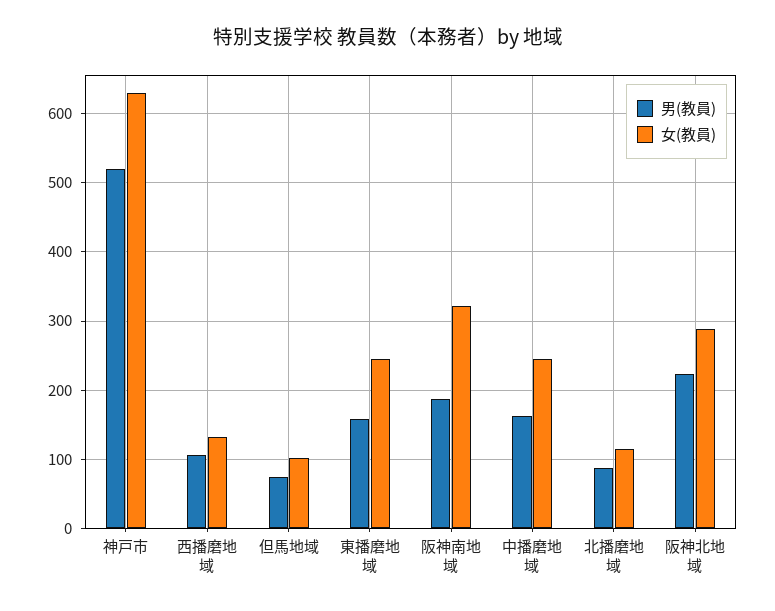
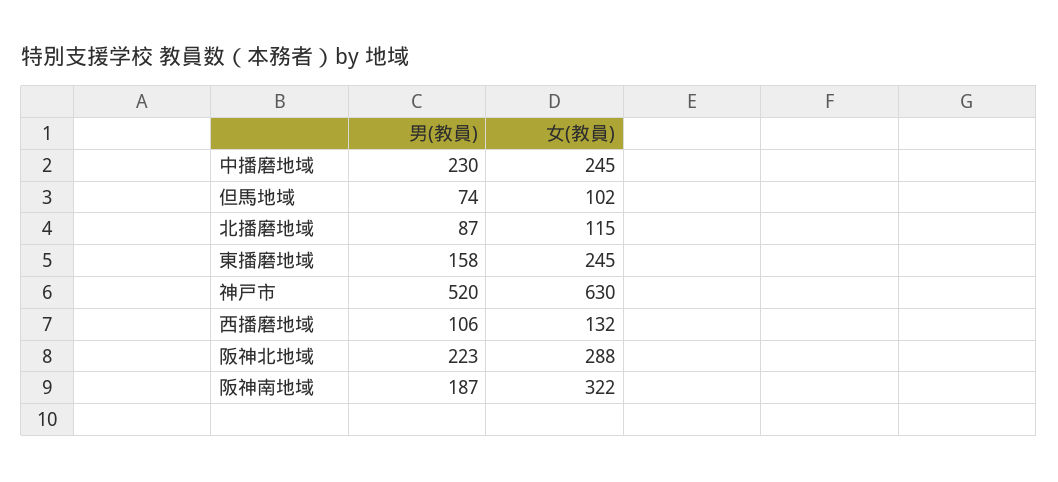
  {
    "男(教員)": {
      "神戸市": 520,
      "西播磨地域": 106,
      "但馬地域": 74,
      "東播磨地域": 158,
      "阪神南地域": 187,
-     "中播磨地域": 160,
+     "中播磨地域": 230,
      "北播磨地域": 87,
      "阪神北地域": 223
    },
    "女(教員)": {
      "神戸市": 630,
      "西播磨地域": 132,
      "但馬地域": 102,
      "東播磨地域": 245,
      "阪神南地域": 322,
      "中播磨地域": 245,
      "北播磨地域": 115,
      "阪神北地域": 288
    }
  }

